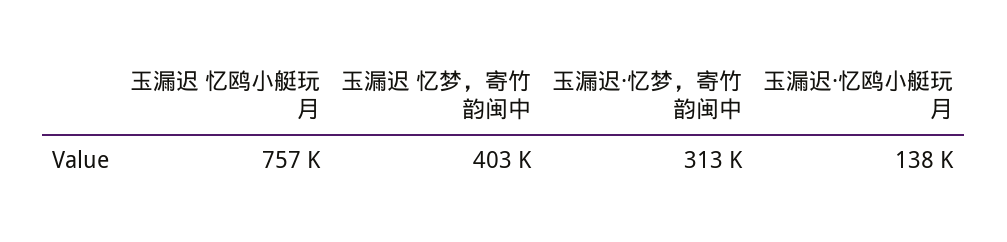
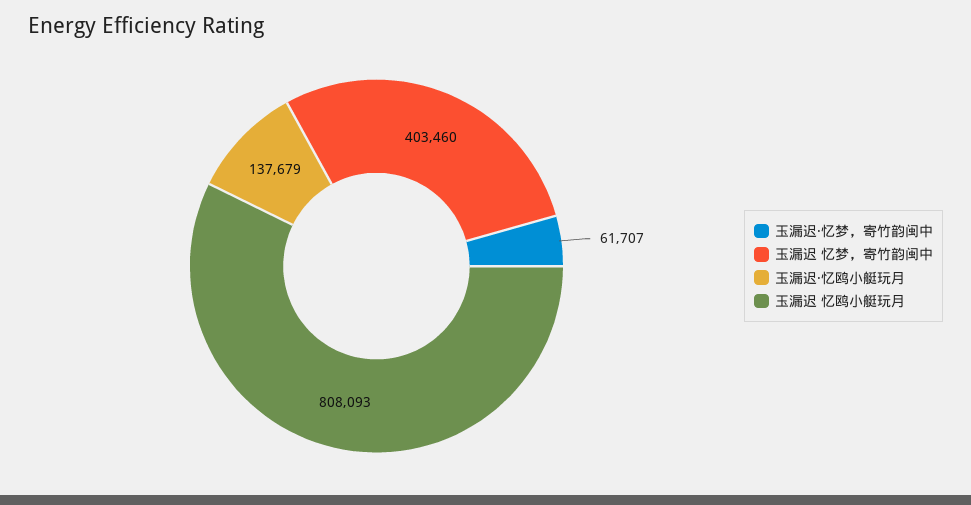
  {
-   "玉漏迟 忆鸥小艇玩月": 757000,
+   "玉漏迟 忆鸥小艇玩月": 808093,
    "玉漏迟 忆梦，寄竹韵闽中": 403460,
-   "玉漏迟·忆梦，寄竹韵闽中": 313000,
+   "玉漏迟·忆梦，寄竹韵闽中": 61707,
    "玉漏迟·忆鸥小艇玩月": 137679
  }

